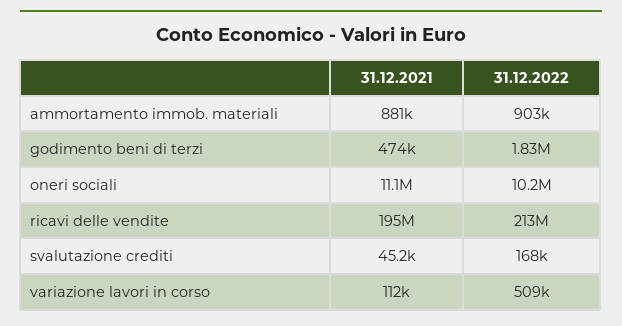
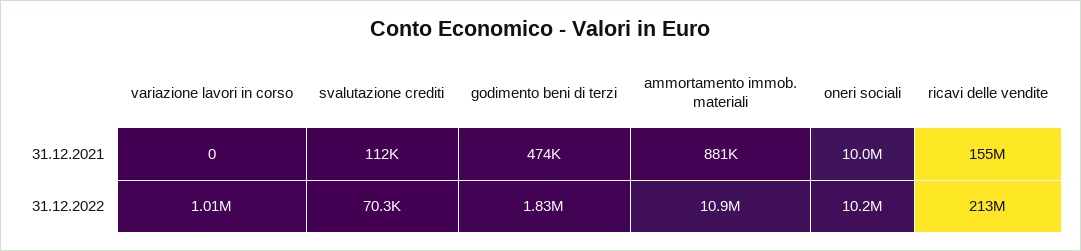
  {
    "31.12.2021": {
      "ammortamento immob. materiali": 881000,
      "godimento beni di terzi": 474000,
-     "oneri sociali": 11100000,
+     "oneri sociali": 10000000,
-     "ricavi delle vendite": 195000000,
+     "ricavi delle vendite": 155000000,
-     "svalutazione crediti": 45200,
+     "svalutazione crediti": 112000,
-     "variazione lavori in corso": 112000
+     "variazione lavori in corso": 0
    },
    "31.12.2022": {
-     "ammortamento immob. materiali": 903000,
+     "ammortamento immob. materiali": 10900000,
      "godimento beni di terzi": 1830000,
      "oneri sociali": 10200000,
      "ricavi delle vendite": 213000000,
-     "svalutazione crediti": 168000,
+     "svalutazione crediti": 70300,
-     "variazione lavori in corso": 509000
+     "variazione lavori in corso": 1010000
    }
  }

